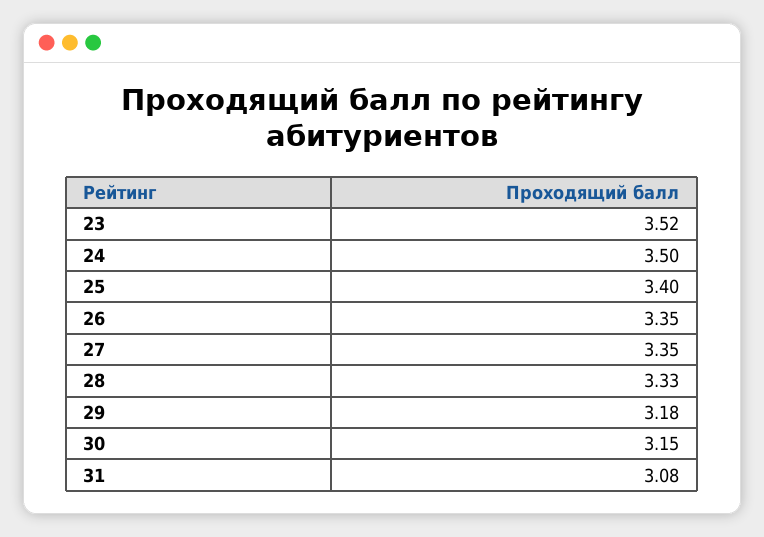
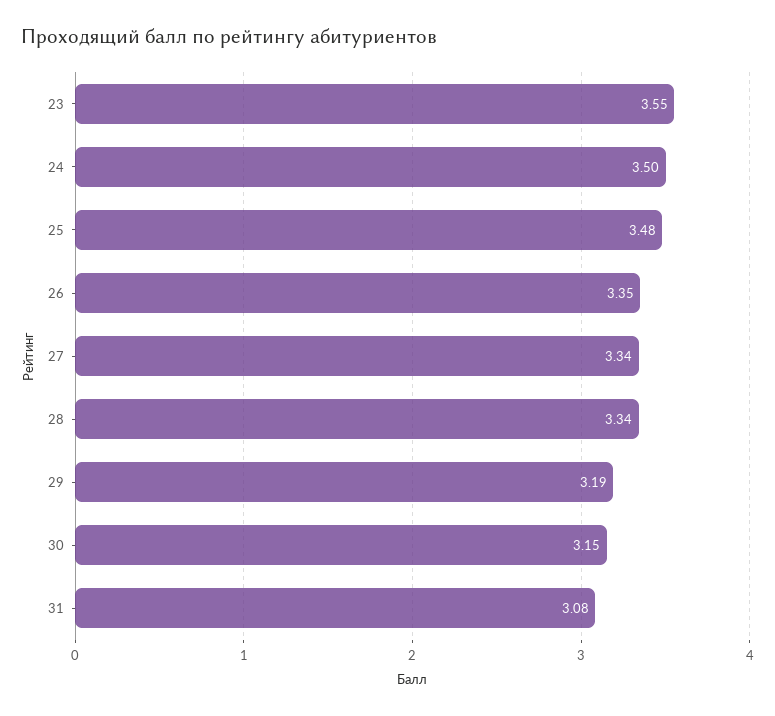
  {
-   "23": 3.52,
+   "23": 3.55,
    "24": 3.5,
-   "25": 3.4,
+   "25": 3.48,
    "26": 3.35,
-   "27": 3.35,
+   "27": 3.34,
-   "28": 3.33,
+   "28": 3.34,
-   "29": 3.18,
+   "29": 3.19,
    "30": 3.15,
    "31": 3.08
  }

